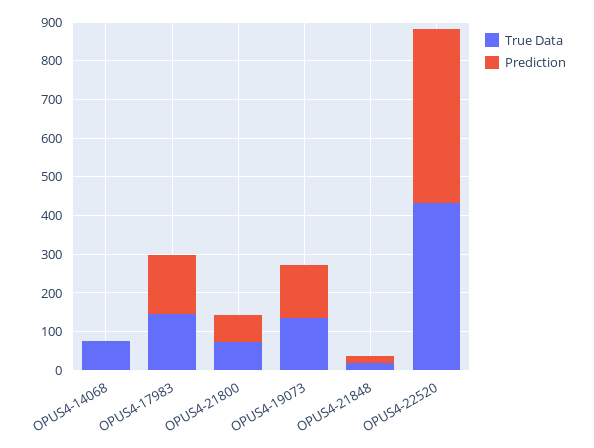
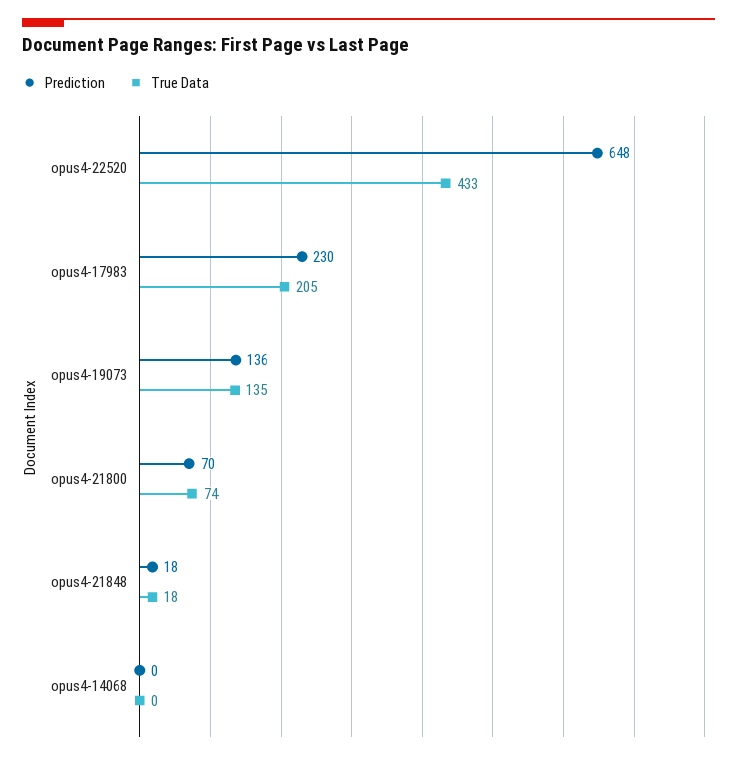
  {
    "True Data": {
-     "OPUS4-14068": 75,
+     "OPUS4-14068": 0,
-     "OPUS4-17983": 150,
+     "OPUS4-17983": 205,
      "OPUS4-21800": 74,
      "OPUS4-19073": 135,
      "OPUS4-21848": 18,
      "OPUS4-22520": 433
    },
    "Prediction": {
      "OPUS4-14068": 0,
-     "OPUS4-17983": 150,
+     "OPUS4-17983": 230,
      "OPUS4-21800": 70,
      "OPUS4-19073": 136,
      "OPUS4-21848": 18,
-     "OPUS4-22520": 450
+     "OPUS4-22520": 648
    }
  }

